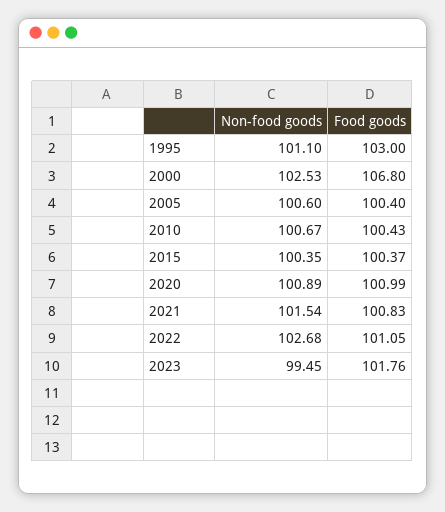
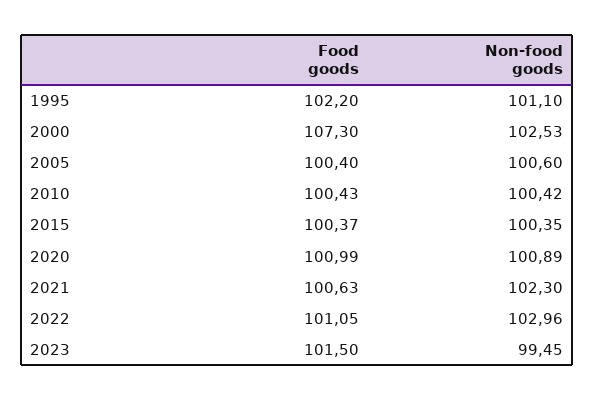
  {
    "Non-food goods": {
      "1995": 101.1,
      "2000": 102.53,
      "2005": 100.6,
-     "2010": 100.67,
+     "2010": 100.42,
      "2015": 100.35,
      "2020": 100.89,
-     "2021": 101.54,
+     "2021": 102.3,
-     "2022": 102.68,
+     "2022": 102.96,
      "2023": 99.45
    },
    "Food goods": {
-     "1995": 103,
+     "1995": 102.2,
-     "2000": 106.8,
+     "2000": 107.3,
      "2005": 100.4,
      "2010": 100.43,
      "2015": 100.37,
      "2020": 100.99,
-     "2021": 100.83,
+     "2021": 100.63,
      "2022": 101.05,
-     "2023": 101.76
+     "2023": 101.5
    }
  }

